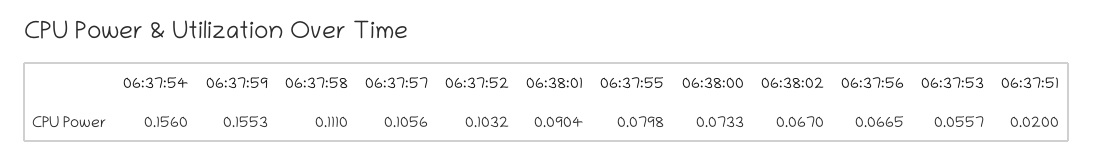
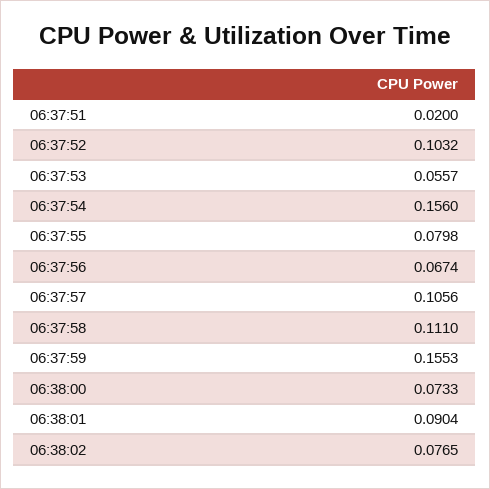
  {
    "06:37:54": 0.156,
    "06:37:59": 0.1553,
    "06:37:58": 0.111,
    "06:37:57": 0.1056,
    "06:37:52": 0.1032,
    "06:38:01": 0.0904,
    "06:37:55": 0.0798,
    "06:38:00": 0.0733,
-   "06:38:02": 0.067,
+   "06:38:02": 0.0765,
-   "06:37:56": 0.0665,
+   "06:37:56": 0.0674,
    "06:37:53": 0.0557,
    "06:37:51": 0.02
  }

